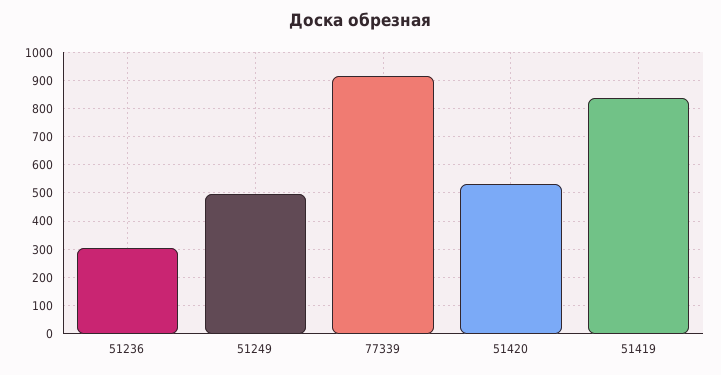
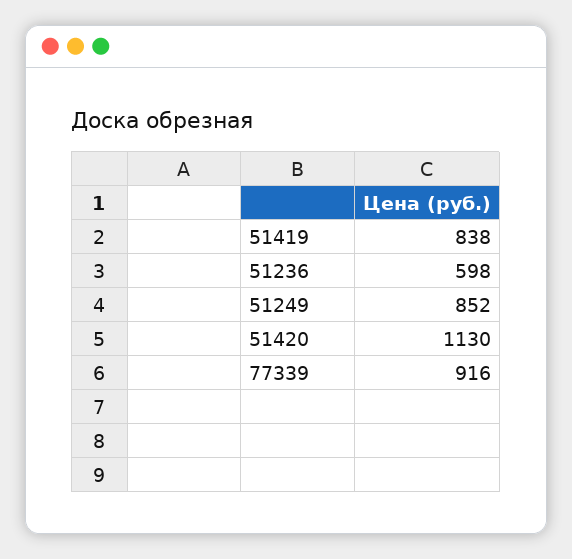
  {
-   "51236": 300,
+   "51236": 598,
-   "51249": 500,
+   "51249": 852,
    "77339": 916,
-   "51420": 525,
+   "51420": 1130,
    "51419": 838
  }

